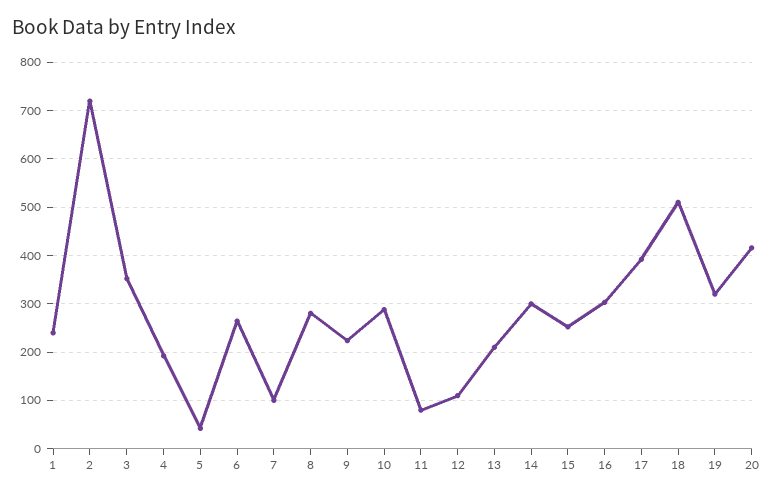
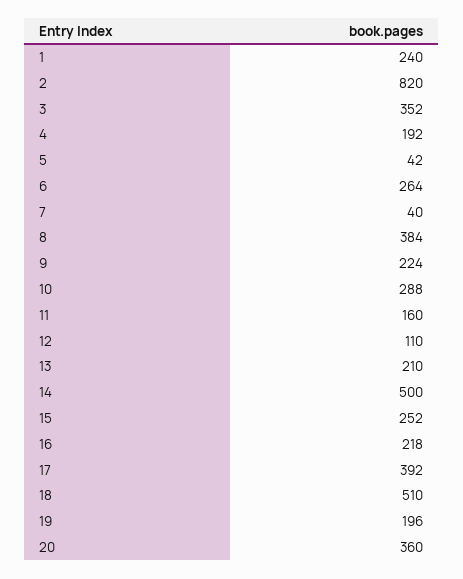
  {
    "1": 240,
-   "2": 720,
+   "2": 820,
    "3": 352,
    "4": 192,
    "5": 42,
    "6": 264,
-   "7": 100,
+   "7": 40,
-   "8": 280,
+   "8": 384,
    "9": 224,
    "10": 288,
-   "11": 80,
+   "11": 160,
    "12": 110,
    "13": 210,
-   "14": 300,
+   "14": 500,
    "15": 252,
-   "16": 300,
+   "16": 218,
    "17": 392,
    "18": 510,
-   "19": 320,
+   "19": 196,
-   "20": 420
+   "20": 360
  }

